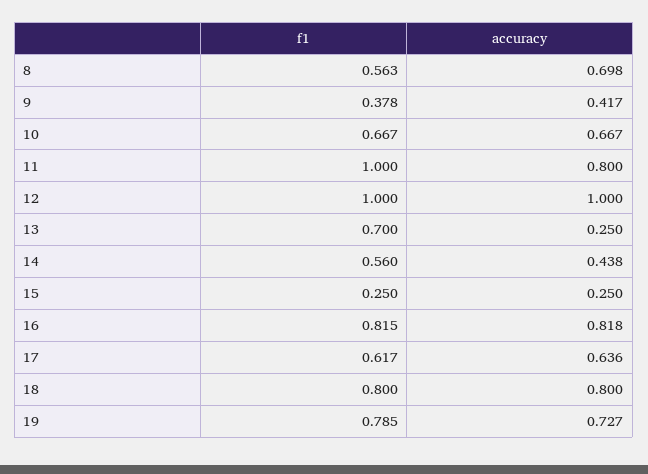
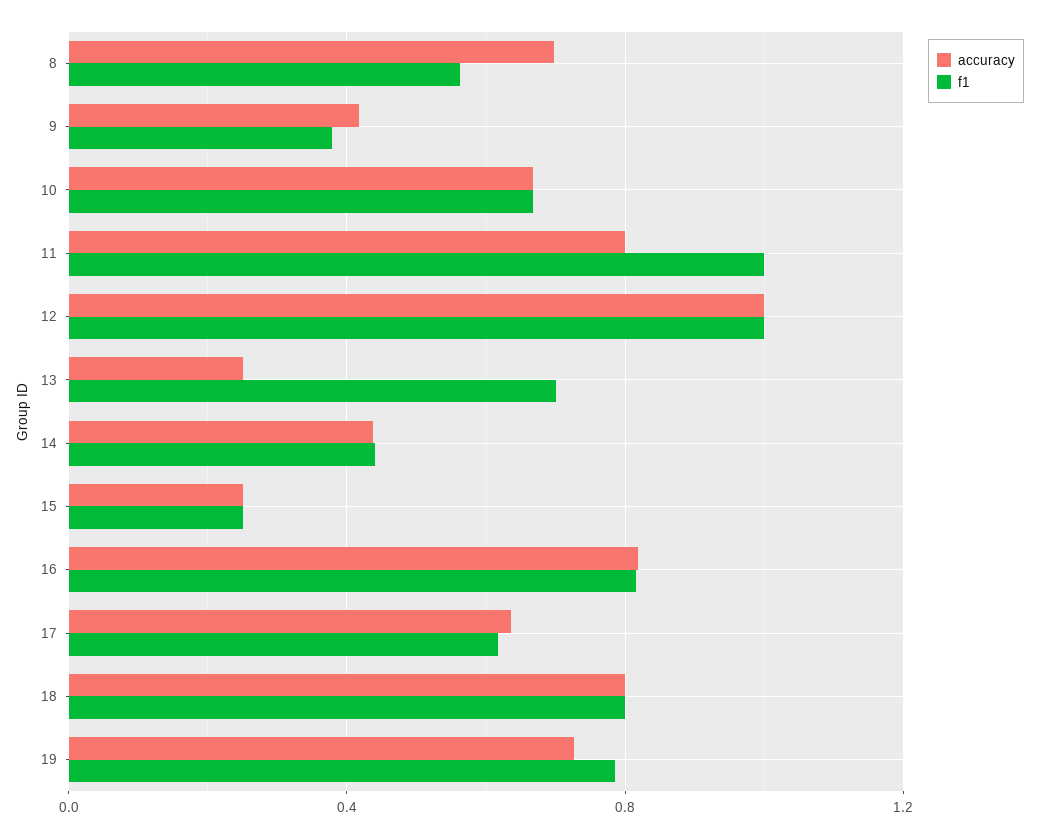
  {
    "f1": {
      "8": 0.563,
      "9": 0.378,
      "10": 0.667,
      "11": 1,
      "12": 1,
      "13": 0.7,
-     "14": 0.56,
+     "14": 0.45,
      "15": 0.25,
      "16": 0.815,
      "17": 0.617,
      "18": 0.8,
      "19": 0.785
    },
    "accuracy": {
      "8": 0.698,
      "9": 0.417,
      "10": 0.667,
      "11": 0.8,
      "12": 1,
      "13": 0.25,
      "14": 0.438,
      "15": 0.25,
      "16": 0.818,
      "17": 0.636,
      "18": 0.8,
      "19": 0.727
    }
  }

